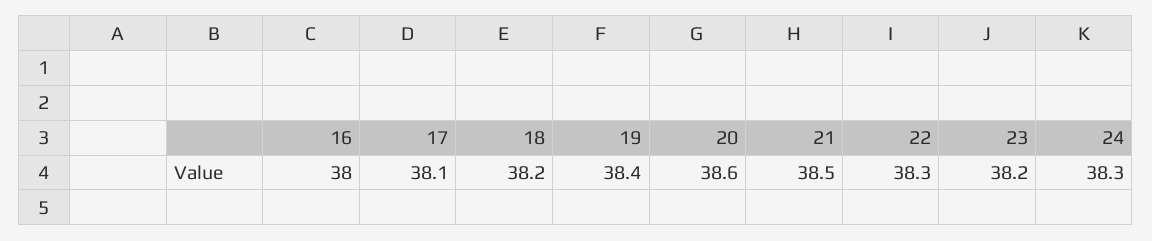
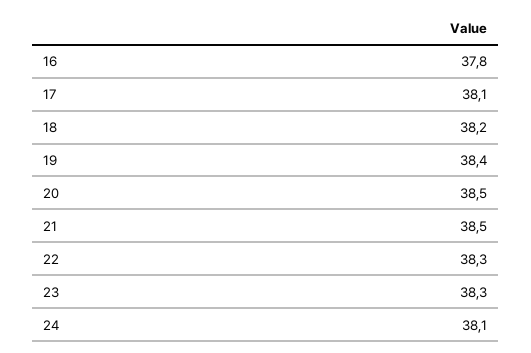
  {
-   "16": 38,
+   "16": 37.8,
    "17": 38.1,
    "18": 38.2,
    "19": 38.4,
-   "20": 38.6,
+   "20": 38.5,
    "21": 38.5,
    "22": 38.3,
-   "23": 38.2,
+   "23": 38.3,
-   "24": 38.3
+   "24": 38.1
  }

